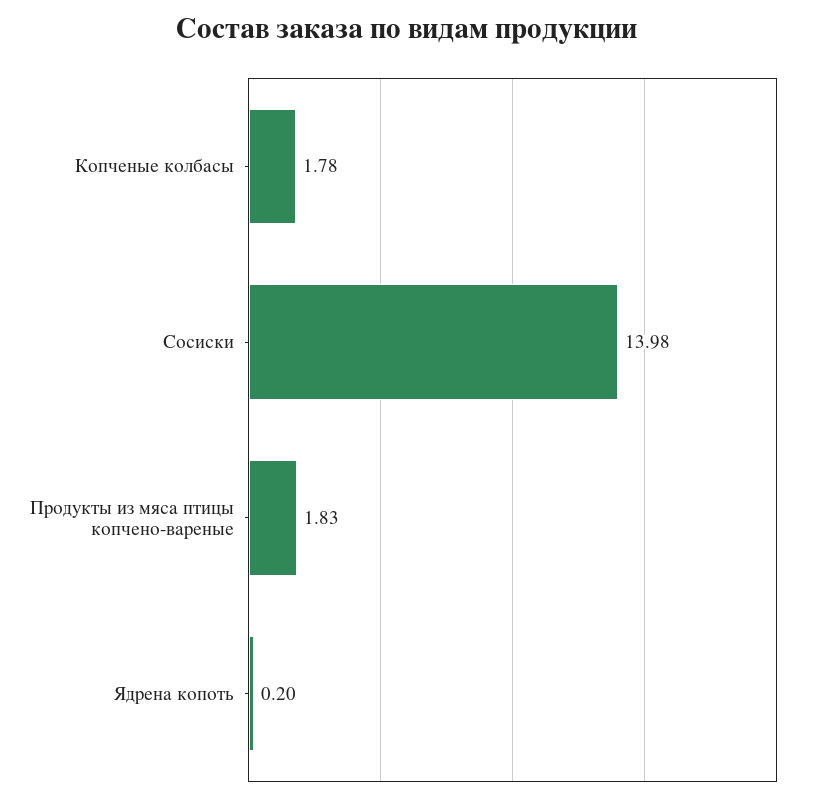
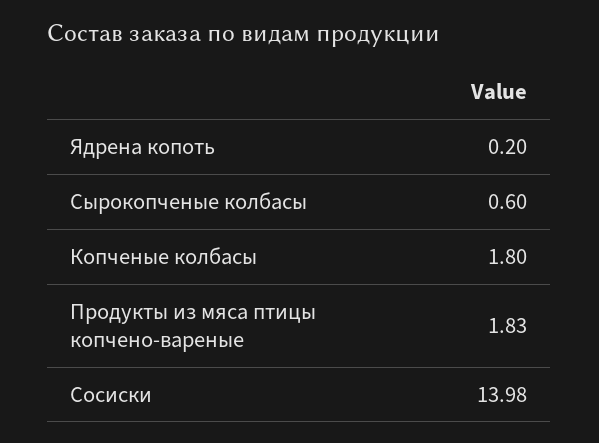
  {
-   "Копченые колбасы": 1.78,
+   "Копченые колбасы": 1.8,
    "Сосиски": 13.98,
    "Продукты из мяса птицы копчено-вареные": 1.83,
-   "Ядрена копоть": 0.2
+   "Ядрена копоть": 0.2,
+   "Сырокопченые колбасы": 0.6
  }

